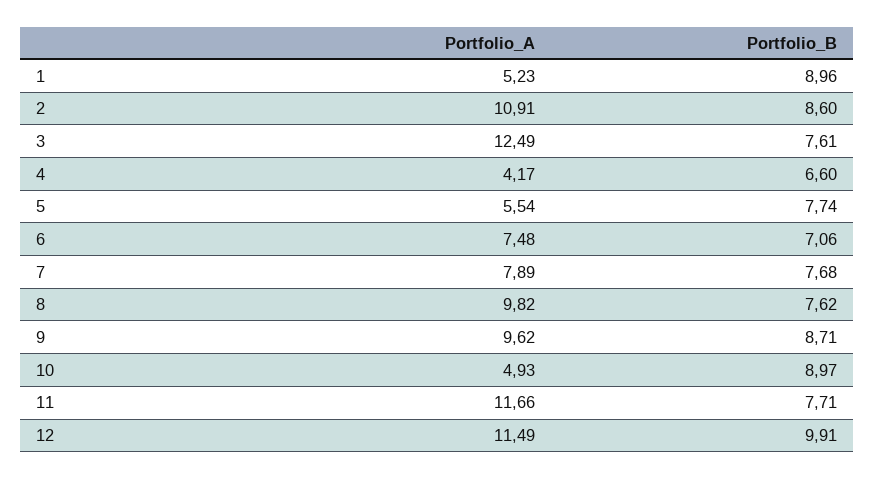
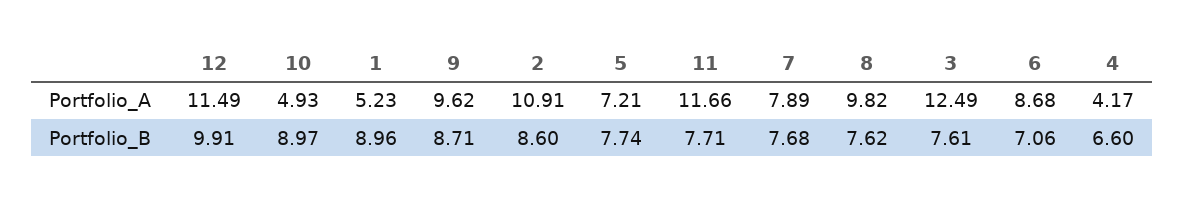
  {
    "Portfolio_A": {
      "1": 5.23,
      "2": 10.91,
      "3": 12.49,
      "4": 4.17,
-     "5": 5.54,
+     "5": 7.21,
-     "6": 7.48,
+     "6": 8.68,
      "7": 7.89,
      "8": 9.82,
      "9": 9.62,
      "10": 4.93,
      "11": 11.66,
      "12": 11.49
    },
    "Portfolio_B": {
      "1": 8.96,
      "2": 8.6,
      "3": 7.61,
      "4": 6.6,
      "5": 7.74,
      "6": 7.06,
      "7": 7.68,
      "8": 7.62,
      "9": 8.71,
      "10": 8.97,
      "11": 7.71,
      "12": 9.91
    }
  }

